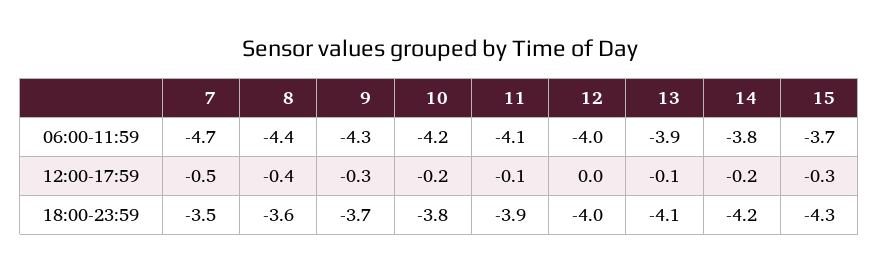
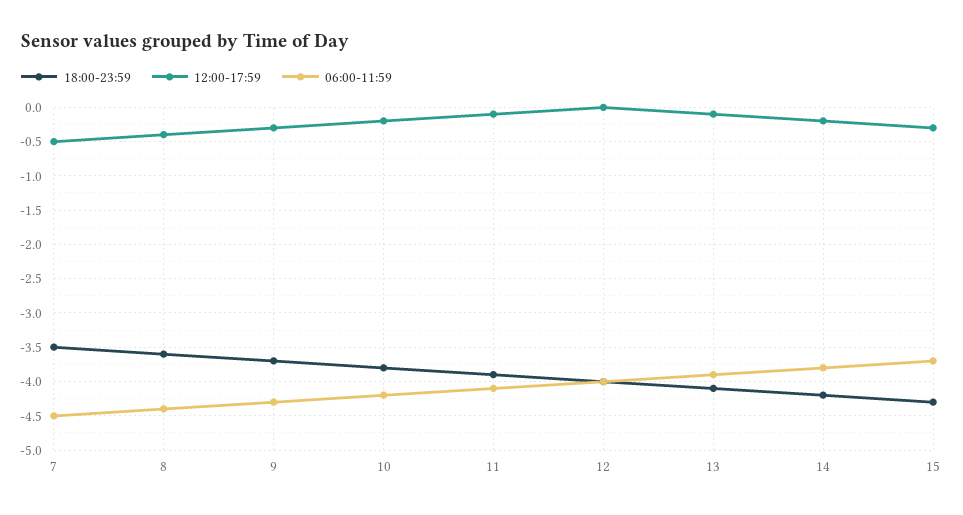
  {
    "06:00-11:59": {
-     "7": -4.7,
+     "7": -4.5,
      "8": -4.4,
      "9": -4.3,
      "10": -4.2,
      "11": -4.1,
      "12": -4,
      "13": -3.9,
      "14": -3.8,
      "15": -3.7
    },
    "12:00-17:59": {
      "7": -0.5,
      "8": -0.4,
      "9": -0.3,
      "10": -0.2,
      "11": -0.1,
      "12": 0,
      "13": -0.1,
      "14": -0.2,
      "15": -0.3
    },
    "18:00-23:59": {
      "7": -3.5,
      "8": -3.6,
      "9": -3.7,
      "10": -3.8,
      "11": -3.9,
      "12": -4,
      "13": -4.1,
      "14": -4.2,
      "15": -4.3
    }
  }

